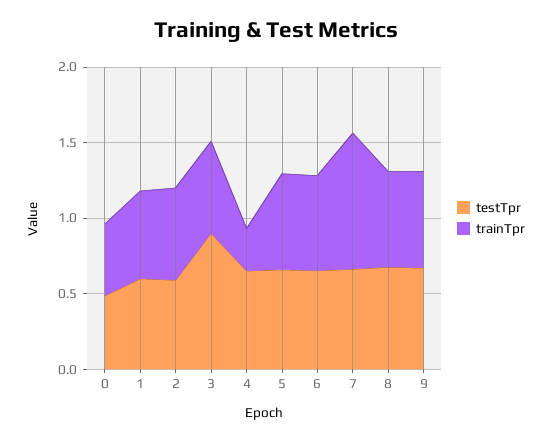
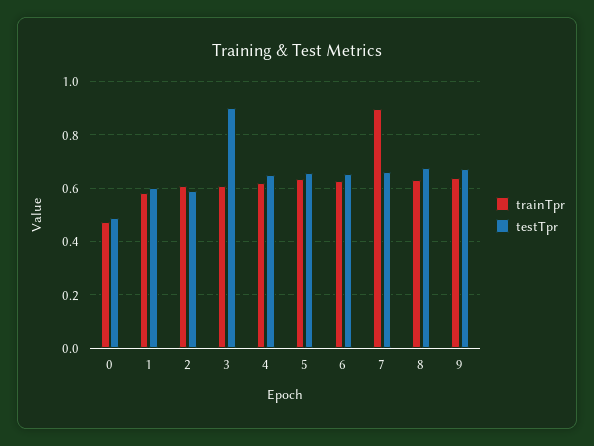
  {
    "testTpr": {
      "0": 0.475,
      "1": 0.6,
      "2": 0.6,
      "3": 0.9,
      "4": 0.65,
      "5": 0.65,
      "6": 0.65,
      "7": 0.675,
      "8": 0.675,
      "9": 0.675
    },
    "trainTpr": {
      "0": 0.475,
      "1": 0.575,
      "2": 0.6,
      "3": 0.6,
-     "4": 0.3,
+     "4": 0.625,
      "5": 0.625,
      "6": 0.625,
      "7": 0.9,
      "8": 0.625,
      "9": 0.65
    }
  }

